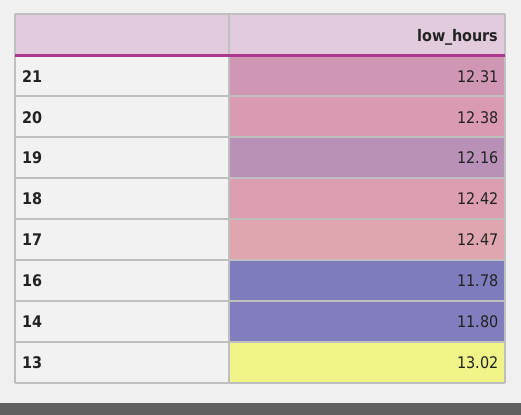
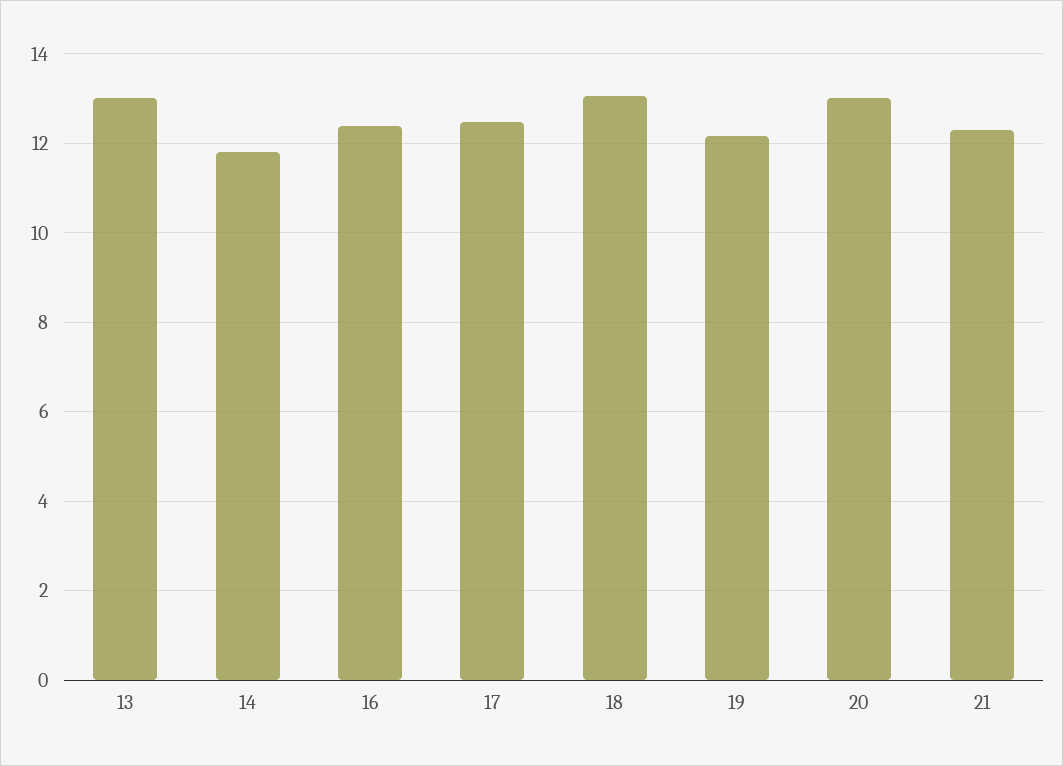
  {
    "21": 12.31,
-   "20": 12.38,
+   "20": 13,
    "19": 12.16,
-   "18": 12.42,
+   "18": 13,
    "17": 12.47,
-   "16": 11.78,
+   "16": 12.4,
    "14": 11.8,
    "13": 13.02
  }

